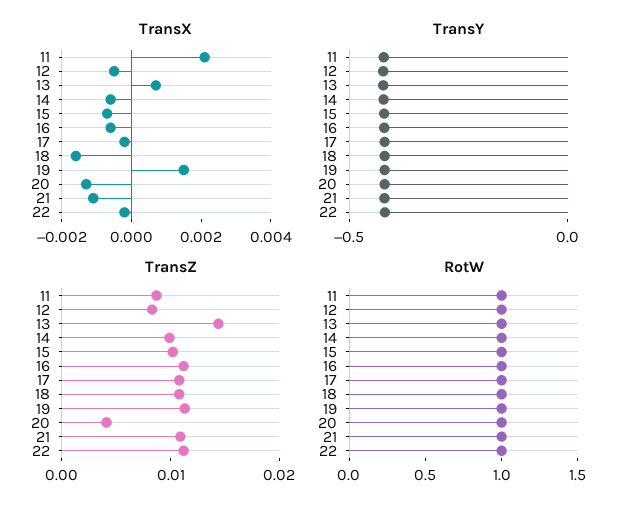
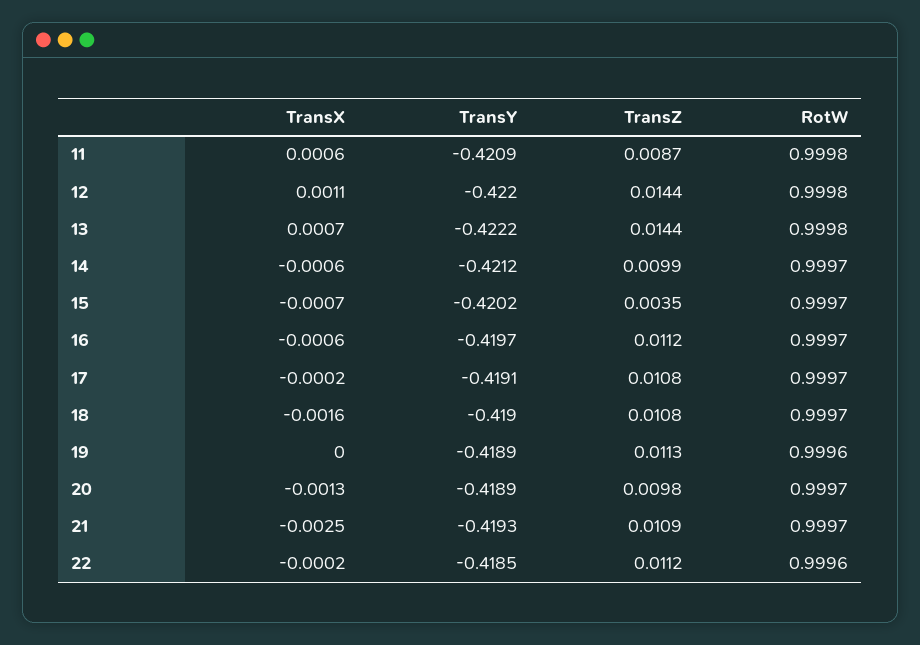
  {
    "TransX": {
-     "11": 0.002,
+     "11": 0.0006,
-     "12": -0.0005,
+     "12": 0.0011,
      "13": 0.0007,
      "14": -0.0006,
      "15": -0.0007,
      "16": -0.0006,
      "17": -0.0002,
      "18": -0.0016,
-     "19": 0.0015,
+     "19": 0,
      "20": -0.0013,
-     "21": -0.001,
+     "21": -0.0025,
      "22": -0.0002
    },
    "TransY": {
      "11": -0.4209,
      "12": -0.422,
      "13": -0.4222,
      "14": -0.4212,
      "15": -0.4202,
      "16": -0.4197,
      "17": -0.4191,
      "18": -0.419,
      "19": -0.4189,
      "20": -0.4189,
      "21": -0.4193,
      "22": -0.4185
    },
    "TransZ": {
      "11": 0.0087,
-     "12": 0.008,
+     "12": 0.0144,
      "13": 0.0144,
      "14": 0.0099,
-     "15": 0.01,
+     "15": 0.0035,
      "16": 0.0112,
      "17": 0.0108,
      "18": 0.0108,
      "19": 0.0113,
-     "20": 0.004,
+     "20": 0.0098,
      "21": 0.0109,
      "22": 0.0112
    },
    "RotW": {
      "11": 0.9998,
      "12": 0.9998,
      "13": 0.9998,
      "14": 0.9997,
      "15": 0.9997,
      "16": 0.9997,
      "17": 0.9997,
      "18": 0.9997,
      "19": 0.9996,
      "20": 0.9997,
      "21": 0.9997,
      "22": 0.9996
    }
  }

